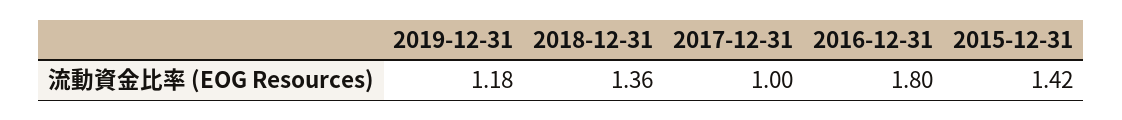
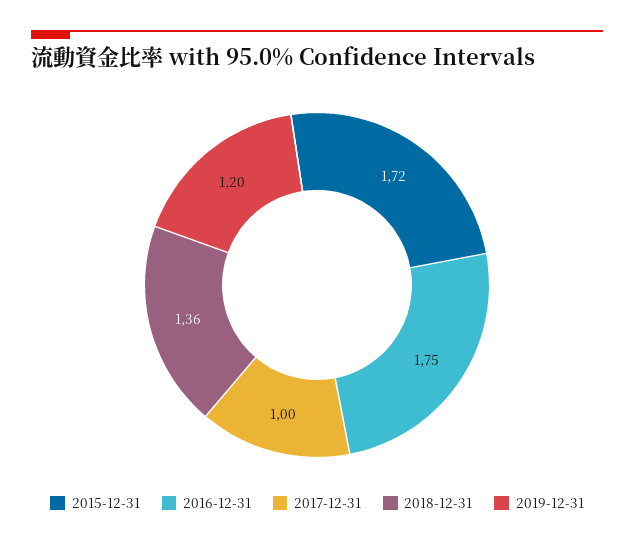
  {
-   "2019-12-31": 1.18,
+   "2019-12-31": 1.2,
    "2018-12-31": 1.36,
    "2017-12-31": 1,
-   "2016-12-31": 1.8,
+   "2016-12-31": 1.75,
-   "2015-12-31": 1.42
+   "2015-12-31": 1.72
  }

